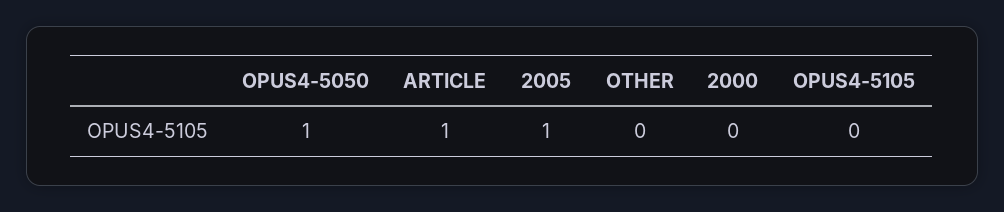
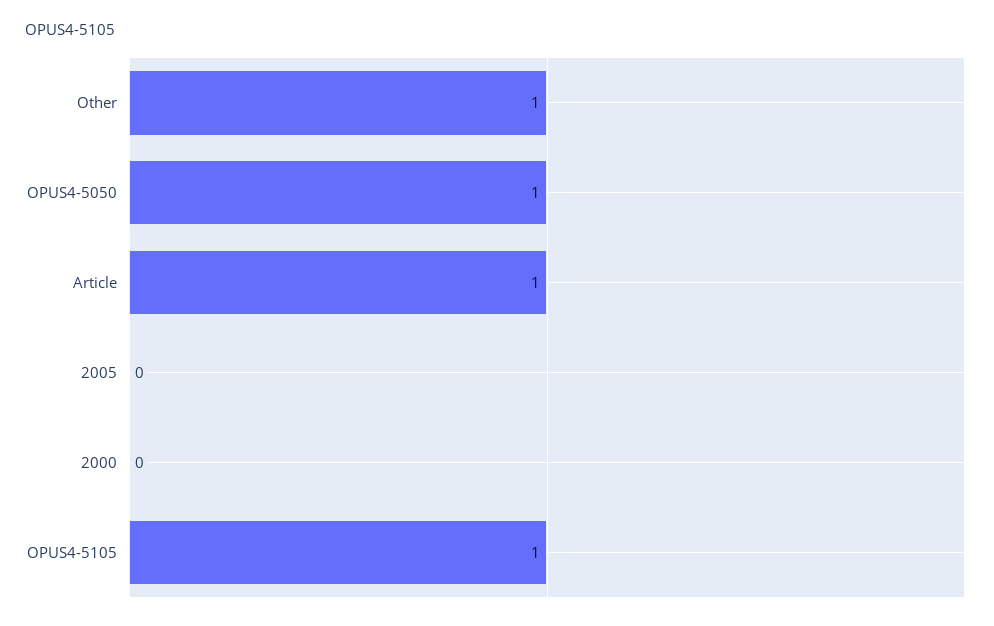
  {
    "OPUS4-5050": 1,
    "ARTICLE": 1,
-   "2005": 1,
+   "2005": 0,
-   "OTHER": 0,
+   "OTHER": 1,
    "2000": 0,
-   "OPUS4-5105": 0
+   "OPUS4-5105": 1
  }

